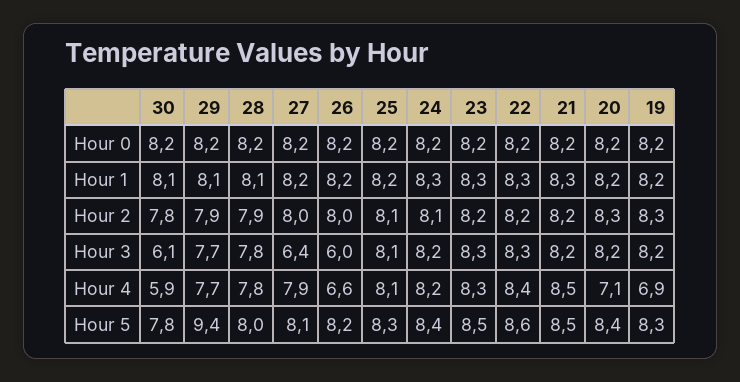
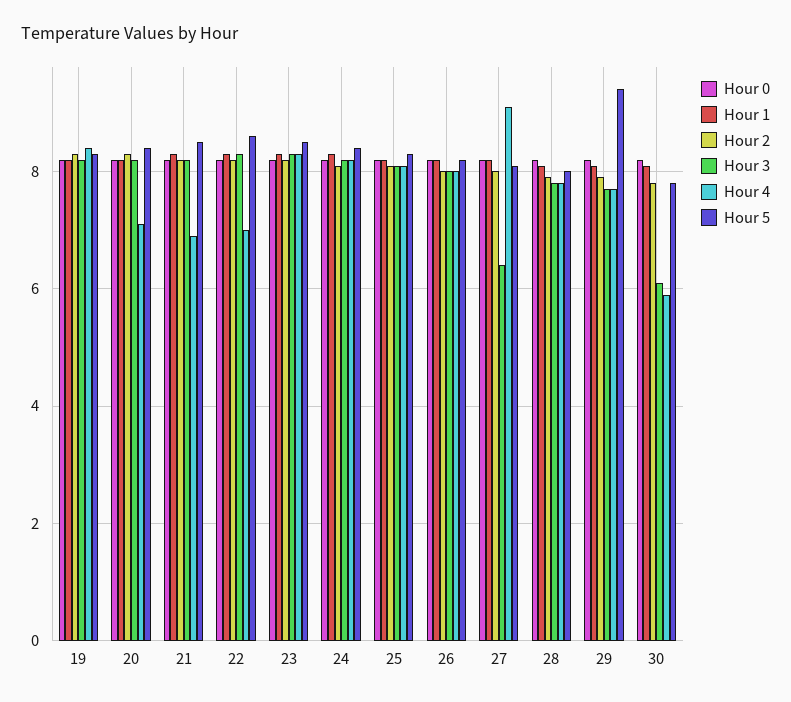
  {
    "Hour 0": {
      "30": 8.2,
      "29": 8.2,
      "28": 8.2,
      "27": 8.2,
      "26": 8.2,
      "25": 8.2,
      "24": 8.2,
      "23": 8.2,
      "22": 8.2,
      "21": 8.2,
      "20": 8.2,
      "19": 8.2
    },
    "Hour 1": {
      "30": 8.1,
      "29": 8.1,
      "28": 8.1,
      "27": 8.2,
      "26": 8.2,
      "25": 8.2,
      "24": 8.3,
      "23": 8.3,
      "22": 8.3,
      "21": 8.3,
      "20": 8.2,
      "19": 8.2
    },
    "Hour 2": {
      "30": 7.8,
      "29": 7.9,
      "28": 7.9,
      "27": 8,
      "26": 8,
      "25": 8.1,
      "24": 8.1,
      "23": 8.2,
      "22": 8.2,
      "21": 8.2,
      "20": 8.3,
      "19": 8.3
    },
    "Hour 3": {
      "30": 6.1,
      "29": 7.7,
      "28": 7.8,
      "27": 6.4,
-     "26": 6,
+     "26": 8,
      "25": 8.1,
      "24": 8.2,
      "23": 8.3,
      "22": 8.3,
      "21": 8.2,
      "20": 8.2,
      "19": 8.2
    },
    "Hour 4": {
      "30": 5.9,
      "29": 7.7,
      "28": 7.8,
-     "27": 7.9,
+     "27": 9,
-     "26": 6.6,
+     "26": 8,
      "25": 8.1,
      "24": 8.2,
      "23": 8.3,
-     "22": 8.4,
+     "22": 7,
-     "21": 8.5,
+     "21": 7,
      "20": 7.1,
-     "19": 6.9
+     "19": 8.5
    },
    "Hour 5": {
      "30": 7.8,
      "29": 9.4,
      "28": 8,
      "27": 8.1,
      "26": 8.2,
      "25": 8.3,
      "24": 8.4,
      "23": 8.5,
      "22": 8.6,
      "21": 8.5,
      "20": 8.4,
      "19": 8.3
    }
  }

